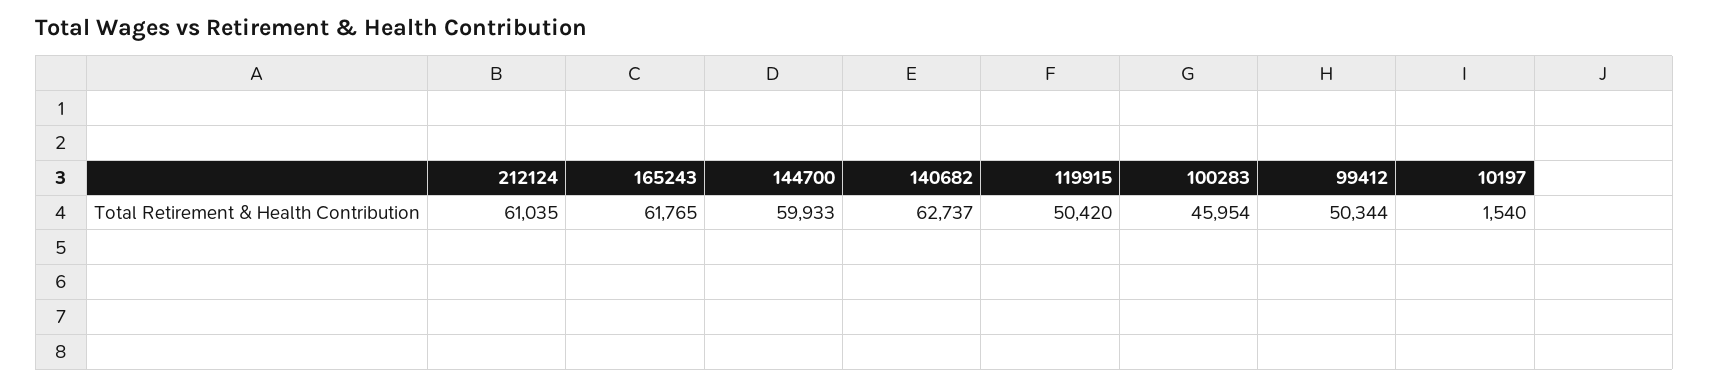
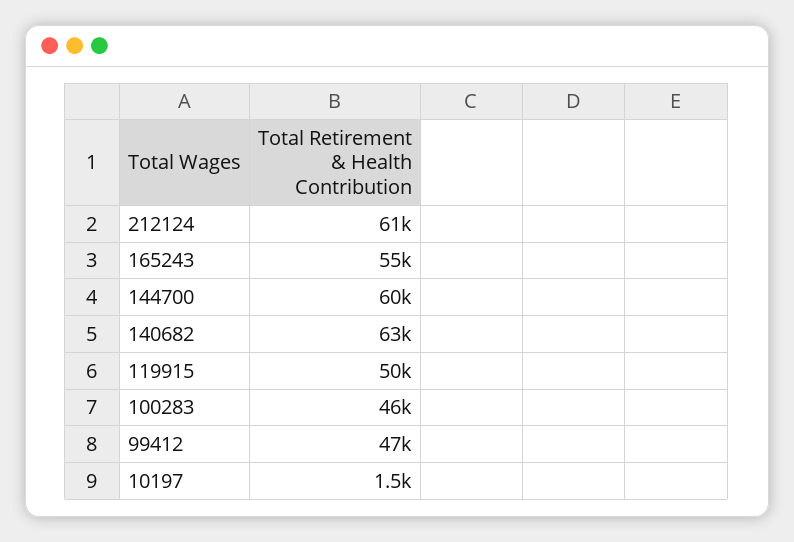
  {
    "212124": 61035,
-   "165243": 61765,
+   "165243": 55000,
    "144700": 59933,
    "140682": 62737,
    "119915": 50420,
    "100283": 45954,
-   "99412": 50344,
+   "99412": 47000,
    "10197": 1540
  }

